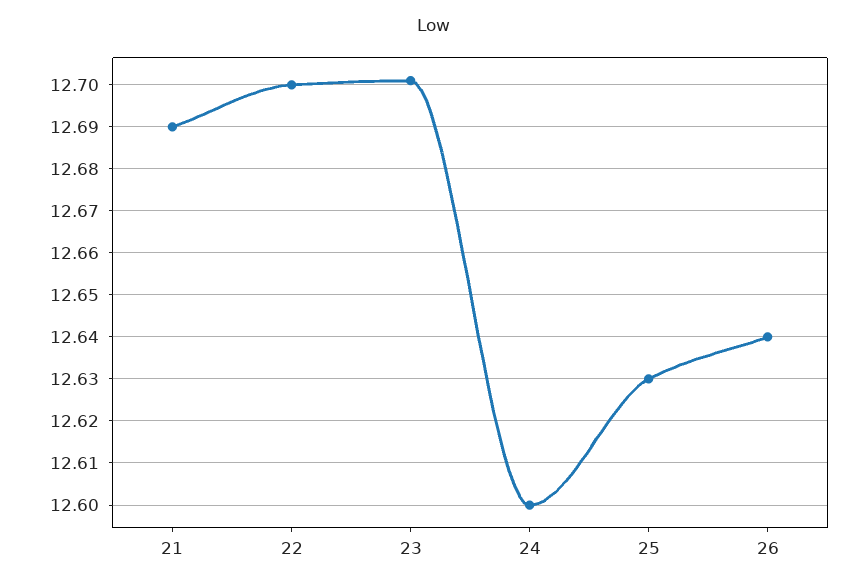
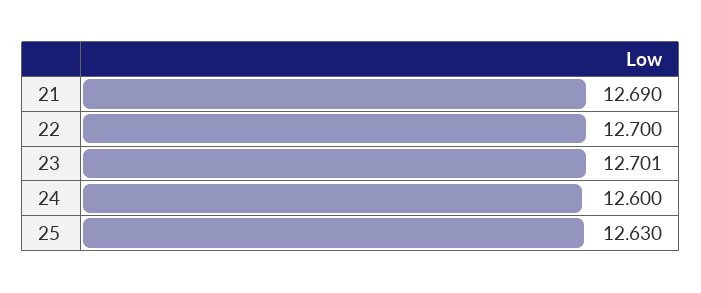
  {
    "21": 12.69,
    "22": 12.7,
    "23": 12.701,
    "24": 12.6,
-   "25": 12.63,
+   "25": 12.63
-   "26": 12.64
  }

